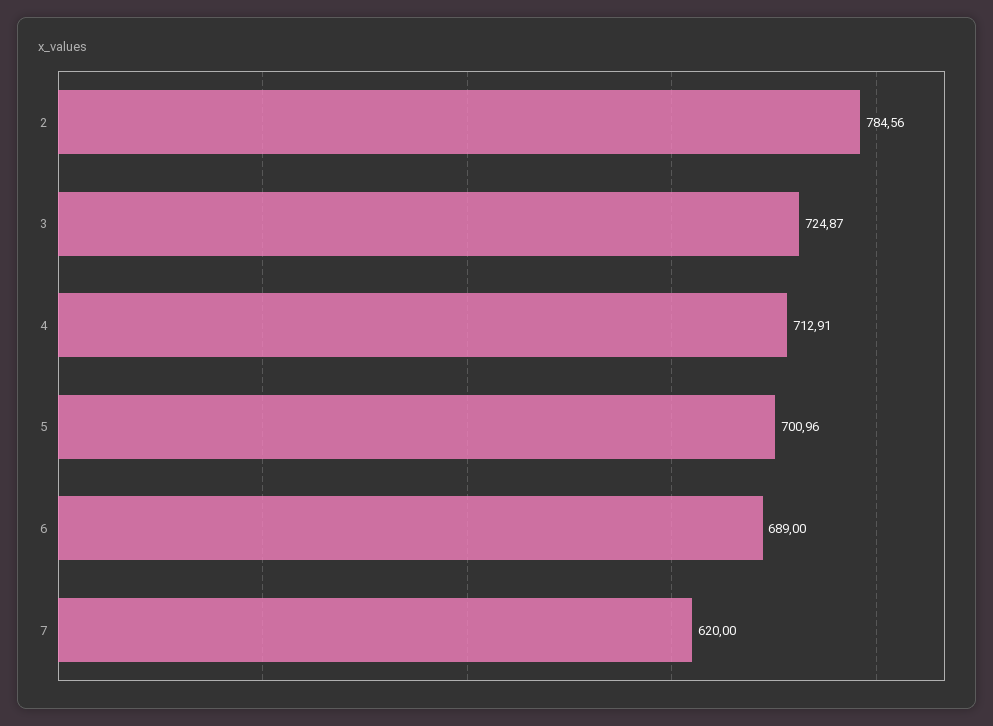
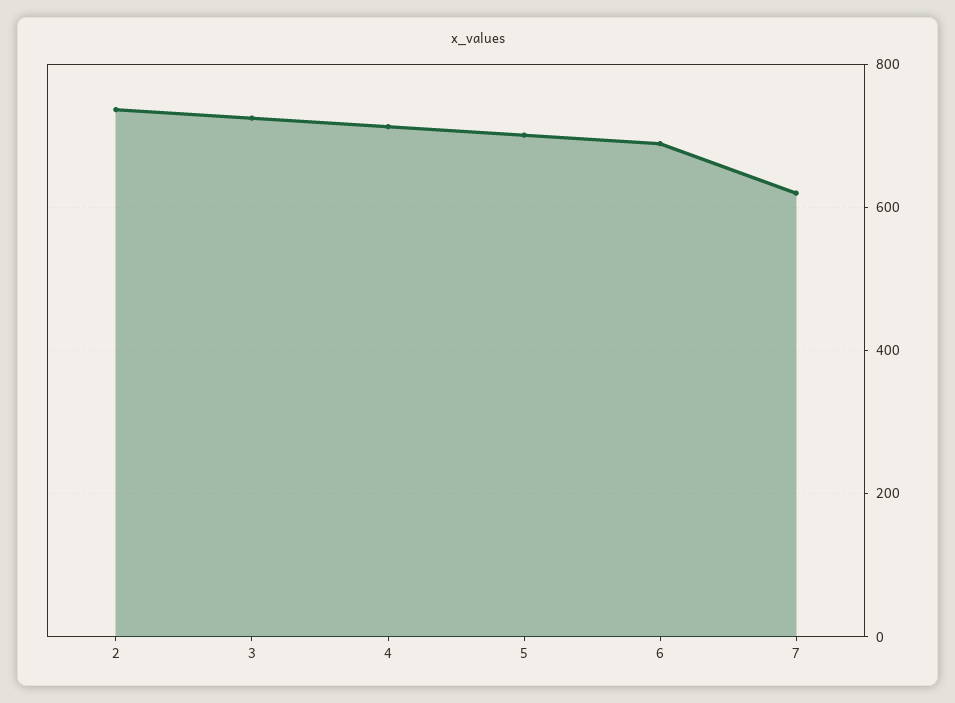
  {
-   "2": 784.56,
+   "2": 740,
    "3": 724.87,
    "4": 712.91,
    "5": 700.96,
    "6": 689,
    "7": 620
  }

